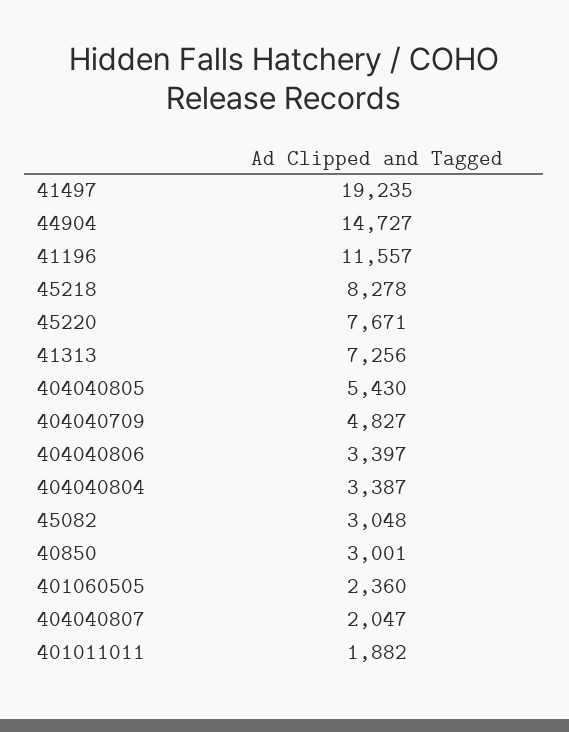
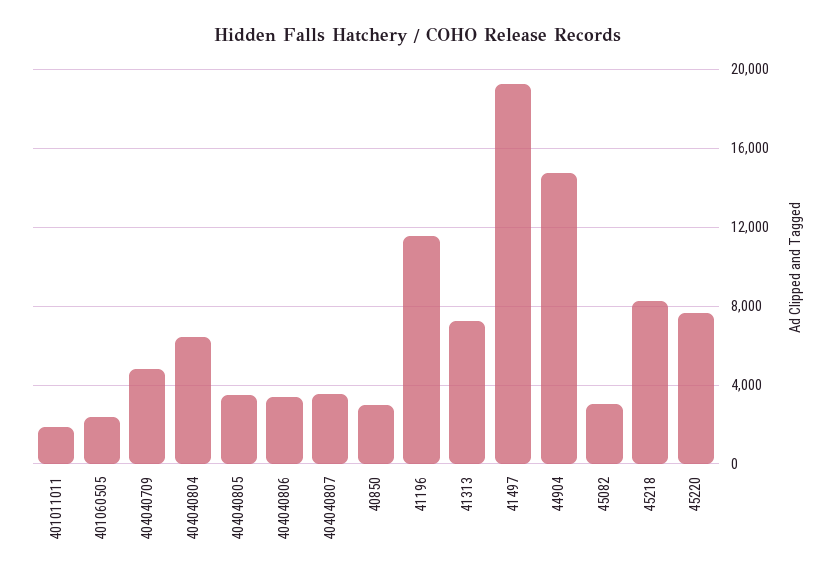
  {
    "41497": 19235,
    "44904": 14727,
    "41196": 11557,
    "45218": 8278,
    "45220": 7671,
    "41313": 7256,
-   "404040805": 5430,
+   "404040805": 3500,
    "404040709": 4827,
    "404040806": 3397,
-   "404040804": 3387,
+   "404040804": 6500,
    "45082": 3048,
    "40850": 3001,
    "401060505": 2360,
-   "404040807": 2047,
+   "404040807": 3500,
    "401011011": 1882
  }

